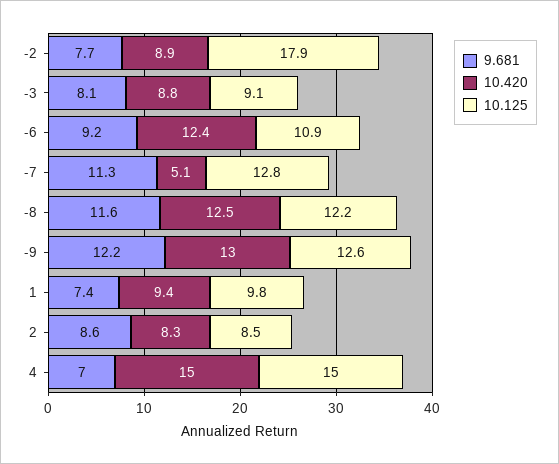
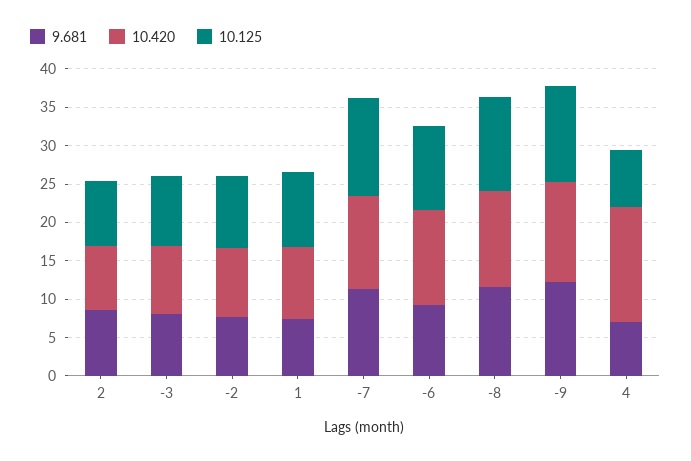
  {
    "9.681": {
      "-2": 7.7,
      "-3": 8.1,
      "-6": 9.2,
      "-7": 11.3,
      "-8": 11.6,
      "-9": 12.2,
      "1": 7.4,
      "2": 8.6,
      "4": 7
    },
    "10.420": {
      "-2": 8.9,
      "-3": 8.8,
      "-6": 12.4,
-     "-7": 5.1,
+     "-7": 12.5,
      "-8": 12.5,
      "-9": 13,
      "1": 9.4,
      "2": 8.3,
      "4": 15
    },
    "10.125": {
-     "-2": 17.9,
+     "-2": 10,
      "-3": 9.1,
      "-6": 10.9,
      "-7": 12.8,
      "-8": 12.2,
      "-9": 12.6,
      "1": 9.8,
      "2": 8.5,
-     "4": 15
+     "4": 7.5
    }
  }

